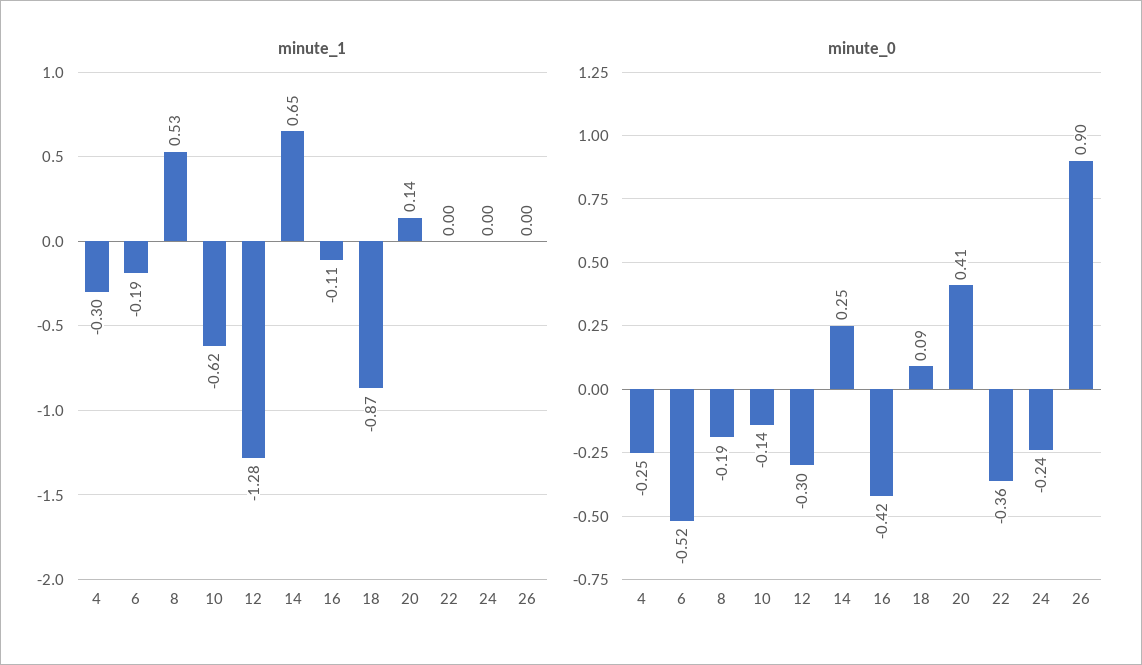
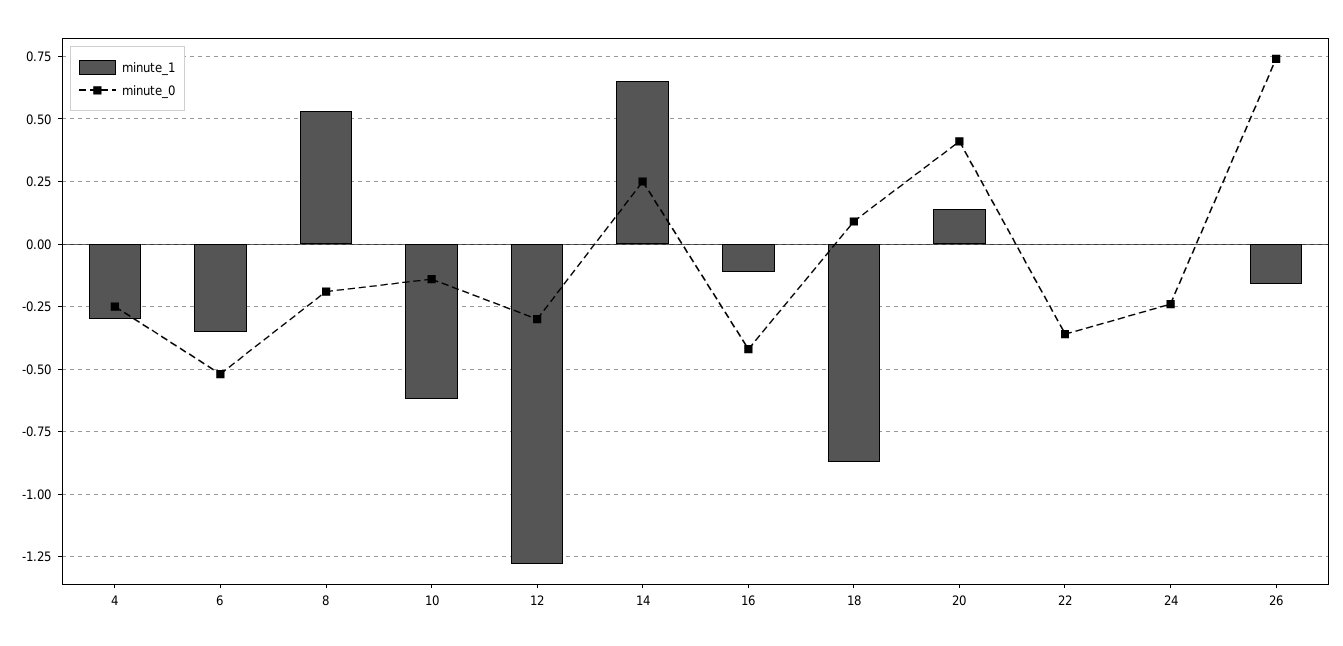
  {
    "minute_1": {
      "4": -0.3,
-     "6": -0.19,
+     "6": -0.35,
      "8": 0.53,
      "10": -0.62,
      "12": -1.28,
      "14": 0.65,
      "16": -0.11,
      "18": -0.87,
      "20": 0.14,
      "22": 0,
      "24": 0,
-     "26": 0
+     "26": -0.15
    },
    "minute_0": {
      "4": -0.25,
      "6": -0.52,
      "8": -0.19,
      "10": -0.14,
      "12": -0.3,
      "14": 0.25,
      "16": -0.42,
      "18": 0.09,
      "20": 0.41,
      "22": -0.36,
      "24": -0.24,
-     "26": 0.9
+     "26": 0.75
    }
  }

